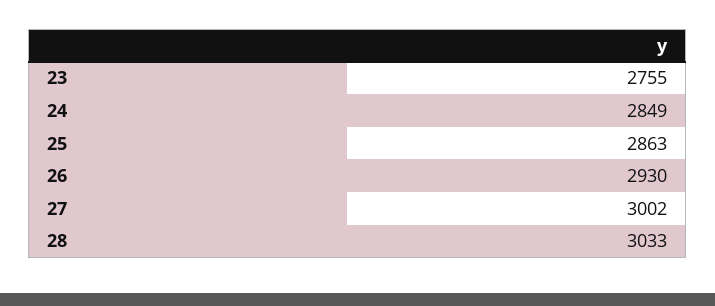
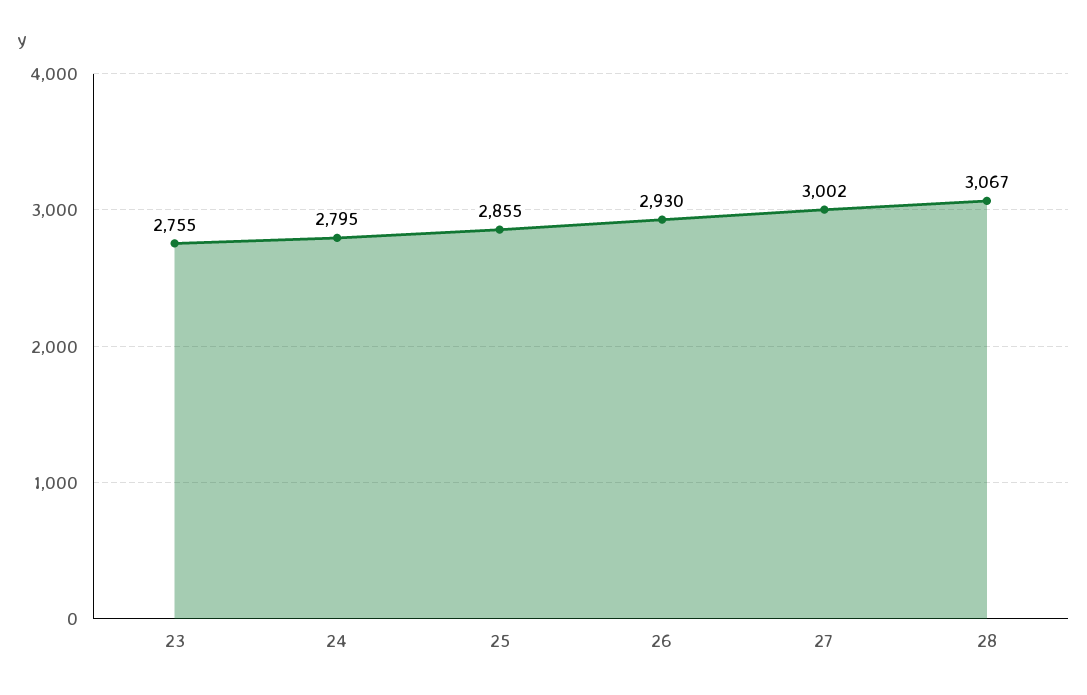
  {
    "23": 2755,
-   "24": 2849,
+   "24": 2795,
-   "25": 2863,
+   "25": 2855,
    "26": 2930,
    "27": 3002,
-   "28": 3033
+   "28": 3067
  }

